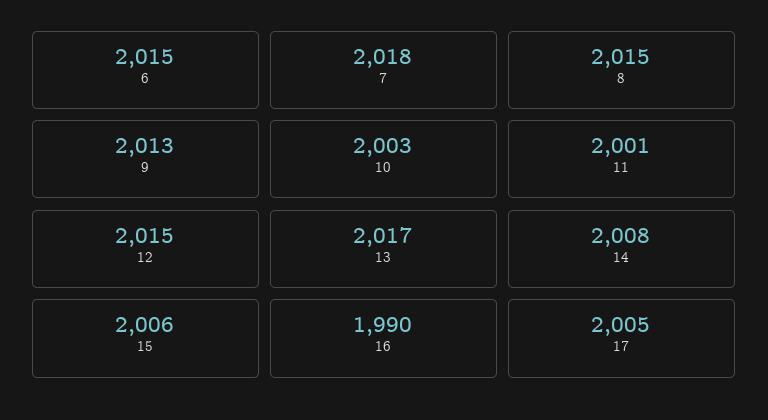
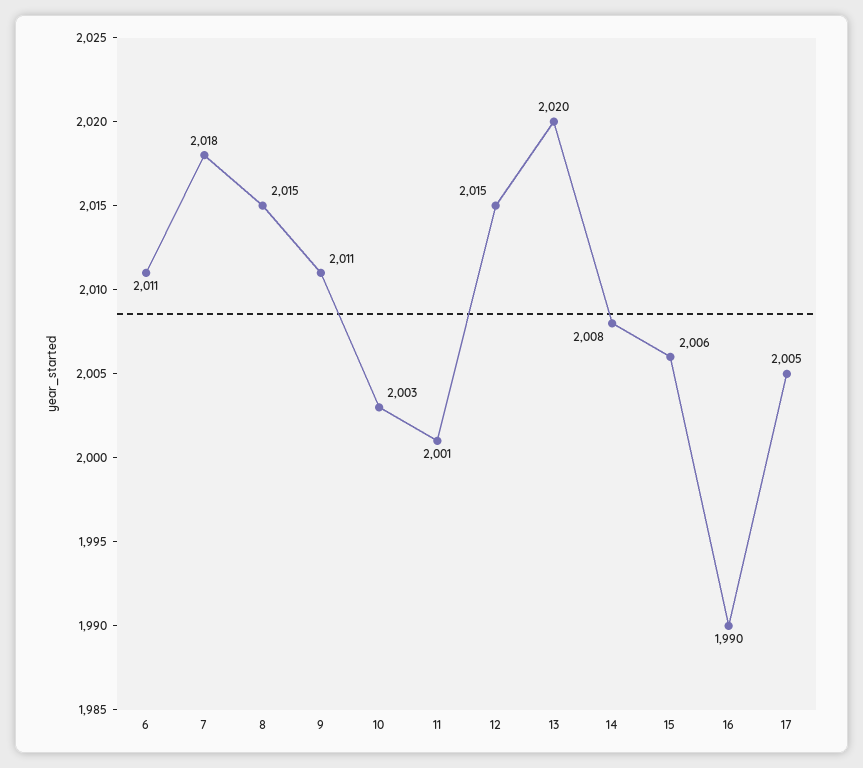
  {
-   "6": 2015,
+   "6": 2011,
    "7": 2018,
    "8": 2015,
-   "9": 2013,
+   "9": 2011,
    "10": 2003,
    "11": 2001,
    "12": 2015,
-   "13": 2017,
+   "13": 2020,
    "14": 2008,
    "15": 2006,
    "16": 1990,
    "17": 2005
  }

